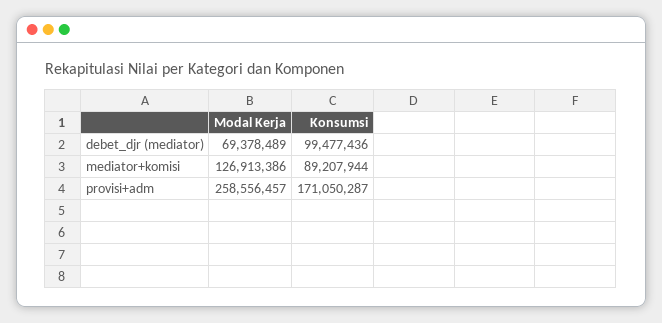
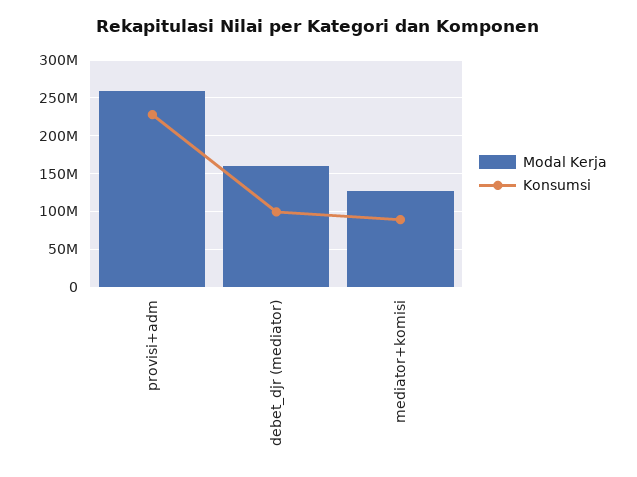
  {
    "Modal Kerja": {
-     "debet_djr (mediator)": 69378489,
+     "debet_djr (mediator)": 160000000,
      "mediator+komisi": 126913386,
      "provisi+adm": 258556457
    },
    "Konsumsi": {
      "debet_djr (mediator)": 99477436,
      "mediator+komisi": 89207944,
-     "provisi+adm": 171050287
+     "provisi+adm": 230000000
    }
  }

